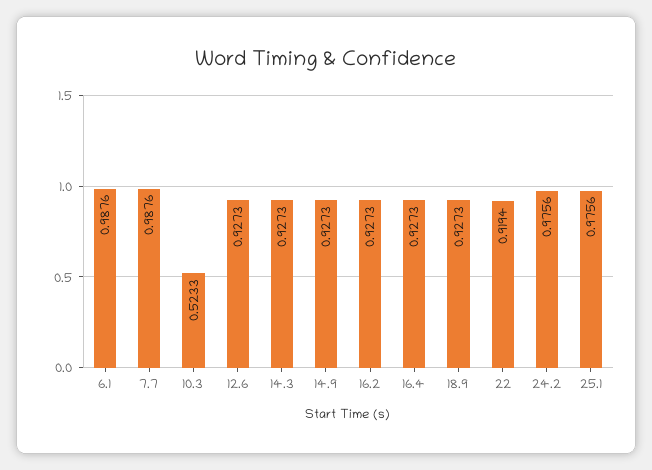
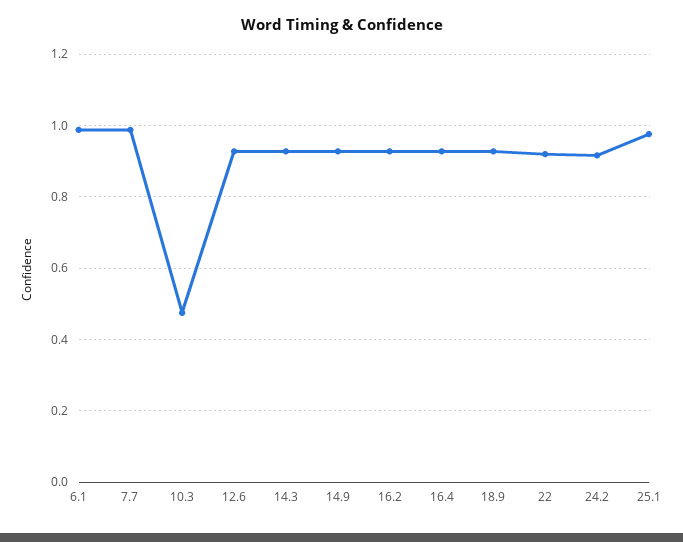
  {
    "6.1": 0.9876,
    "7.7": 0.9876,
-   "10.3": 0.5233,
+   "10.3": 0.48,
    "12.6": 0.9273,
    "14.3": 0.9273,
    "14.9": 0.9273,
    "16.2": 0.9273,
    "16.4": 0.9273,
    "18.9": 0.9273,
    "22": 0.9194,
-   "24.2": 0.9756,
+   "24.2": 0.92,
    "25.1": 0.9756
  }

